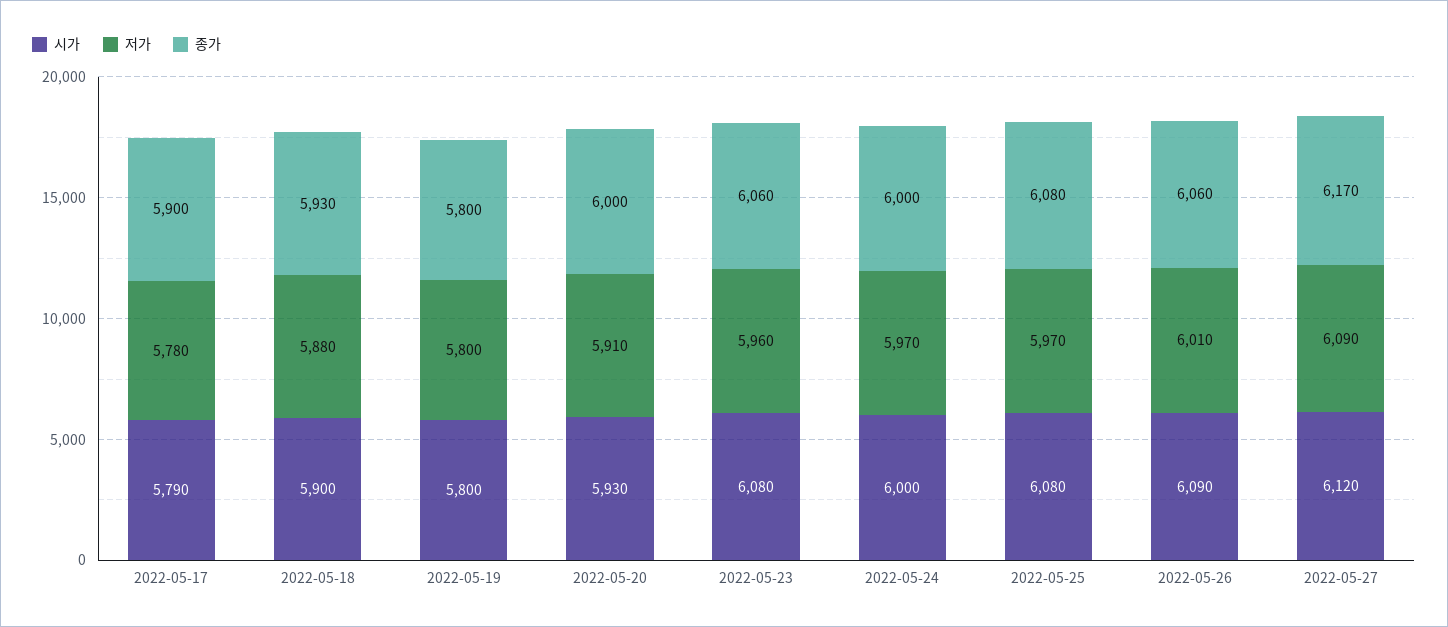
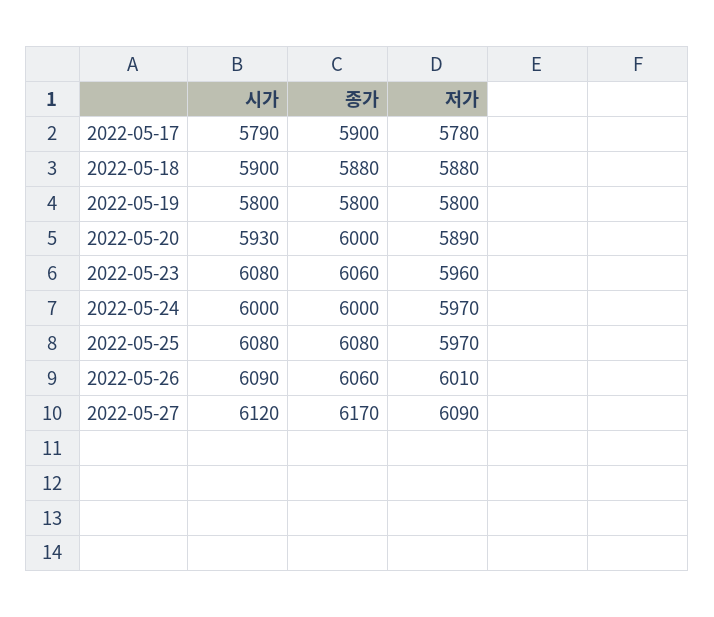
  {
    "시가": {
      "2022-05-17": 5790,
      "2022-05-18": 5900,
      "2022-05-19": 5800,
      "2022-05-20": 5930,
      "2022-05-23": 6080,
      "2022-05-24": 6000,
      "2022-05-25": 6080,
      "2022-05-26": 6090,
      "2022-05-27": 6120
    },
    "저가": {
      "2022-05-17": 5780,
      "2022-05-18": 5880,
      "2022-05-19": 5800,
-     "2022-05-20": 5910,
+     "2022-05-20": 5890,
      "2022-05-23": 5960,
      "2022-05-24": 5970,
      "2022-05-25": 5970,
      "2022-05-26": 6010,
      "2022-05-27": 6090
    },
    "종가": {
      "2022-05-17": 5900,
-     "2022-05-18": 5930,
+     "2022-05-18": 5880,
      "2022-05-19": 5800,
      "2022-05-20": 6000,
      "2022-05-23": 6060,
      "2022-05-24": 6000,
      "2022-05-25": 6080,
      "2022-05-26": 6060,
      "2022-05-27": 6170
    }
  }

